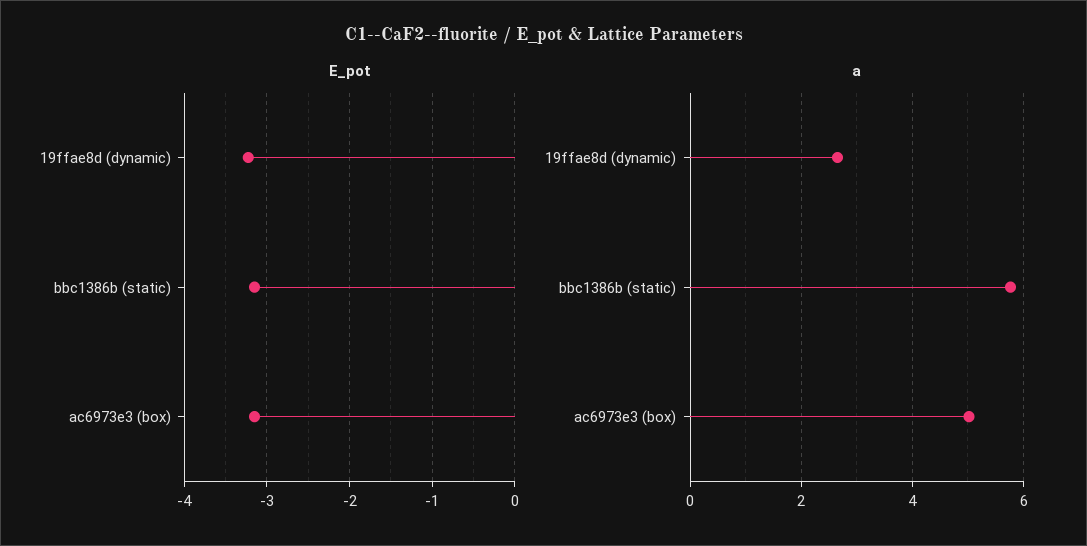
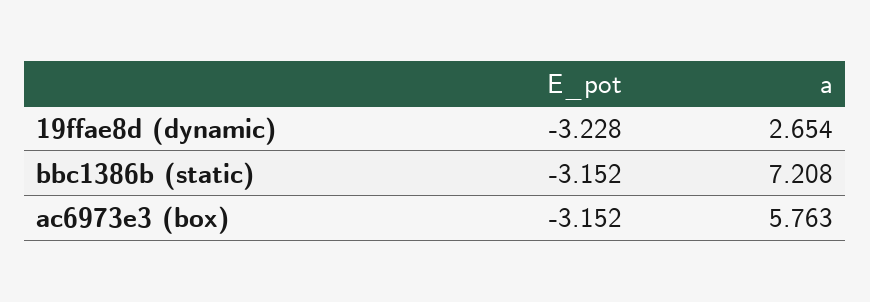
  {
    "E_pot": {
      "19ffae8d (dynamic)": -3.228,
      "bbc1386b (static)": -3.152,
      "ac6973e3 (box)": -3.152
    },
    "a": {
      "19ffae8d (dynamic)": 2.654,
-     "bbc1386b (static)": 5.8,
+     "bbc1386b (static)": 7.208,
-     "ac6973e3 (box)": 5
+     "ac6973e3 (box)": 5.763
    }
  }

